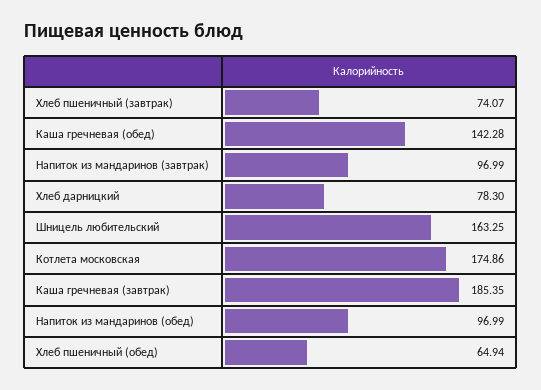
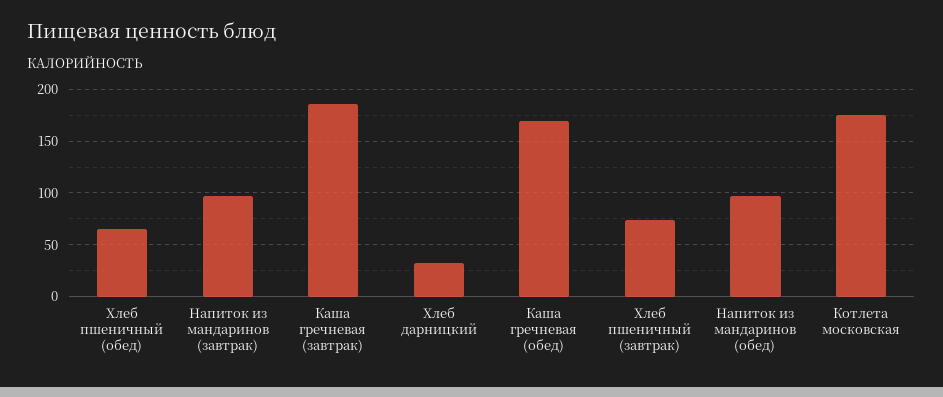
  {
    "Хлеб пшеничный (завтрак)": 74.07,
-   "Каша гречневая (обед)": 142.28,
+   "Каша гречневая (обед)": 170,
    "Напиток из мандаринов (завтрак)": 96.99,
-   "Хлеб дарницкий": 78.3,
+   "Хлеб дарницкий": 30,
-   "Шницель любительский": 163.25,
    "Котлета московская": 174.86,
    "Каша гречневая (завтрак)": 185.35,
    "Напиток из мандаринов (обед)": 96.99,
    "Хлеб пшеничный (обед)": 64.94
  }

